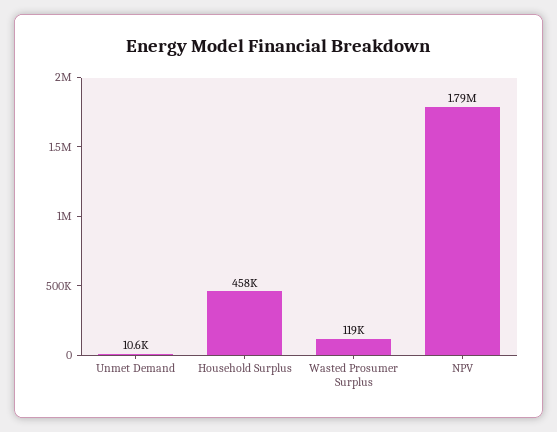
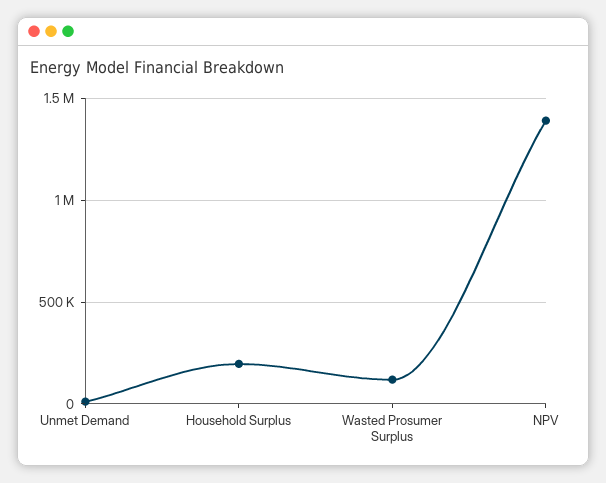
  {
    "Unmet Demand": 10600,
-   "Household Surplus": 458000,
+   "Household Surplus": 200000,
    "Wasted Prosumer Surplus": 119000,
-   "NPV": 1790000
+   "NPV": 1400000
  }

